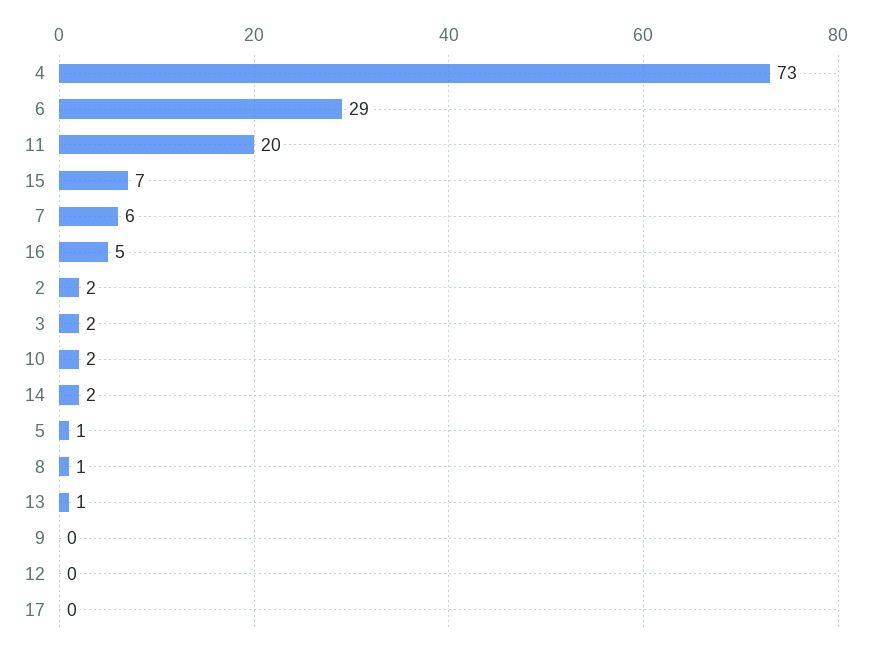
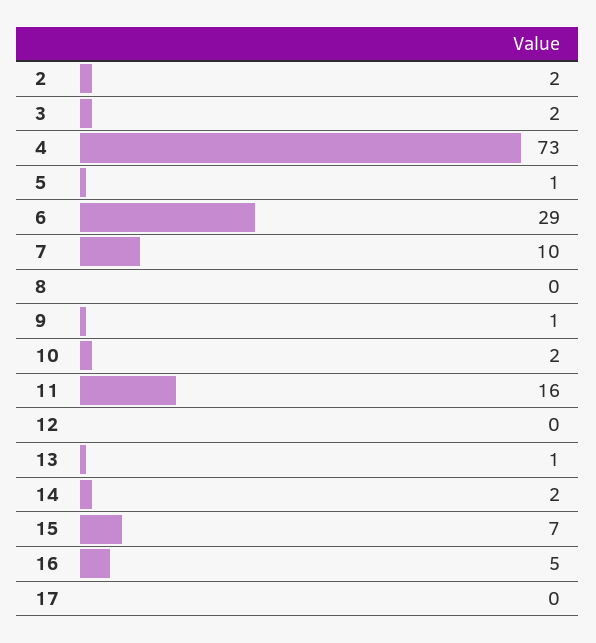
  {
    "4": 73,
    "6": 29,
-   "11": 20,
+   "11": 16,
    "15": 7,
-   "7": 6,
+   "7": 10,
    "16": 5,
    "2": 2,
    "3": 2,
    "10": 2,
    "14": 2,
    "5": 1,
-   "8": 1,
+   "8": 0,
    "13": 1,
-   "9": 0,
+   "9": 1,
    "12": 0,
    "17": 0
  }

